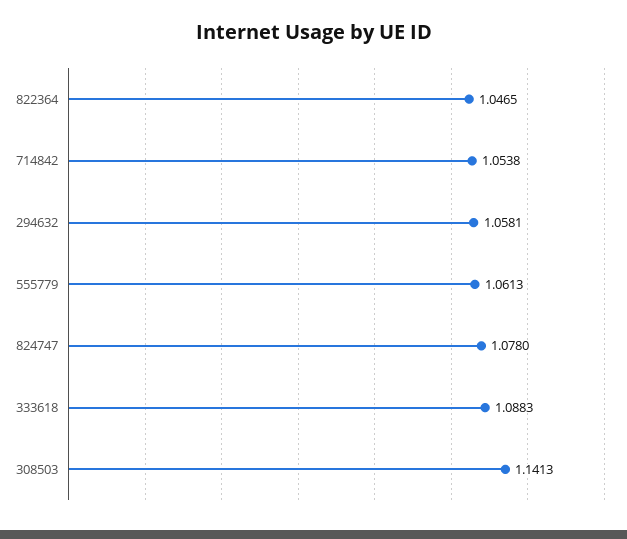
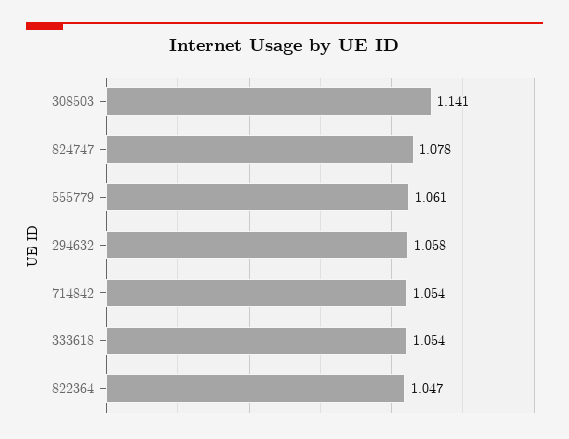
  {
    "822364": 1.0465,
    "714842": 1.0538,
    "294632": 1.0581,
    "555779": 1.0613,
    "824747": 1.078,
-   "333618": 1.0883,
+   "333618": 1.054,
    "308503": 1.1413
  }

